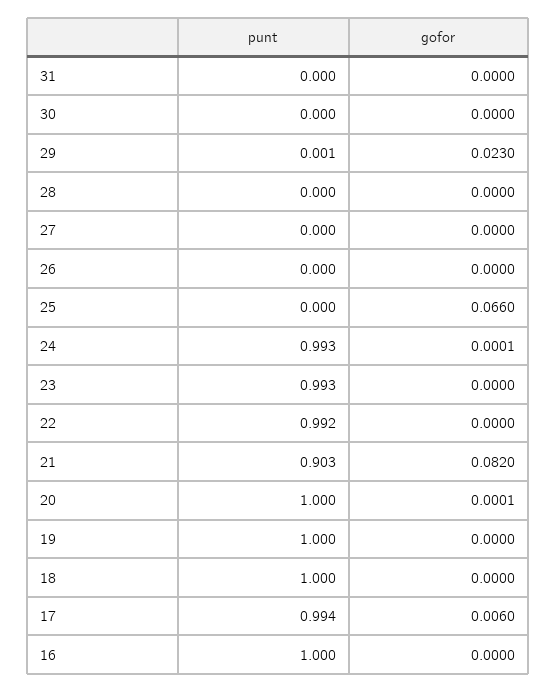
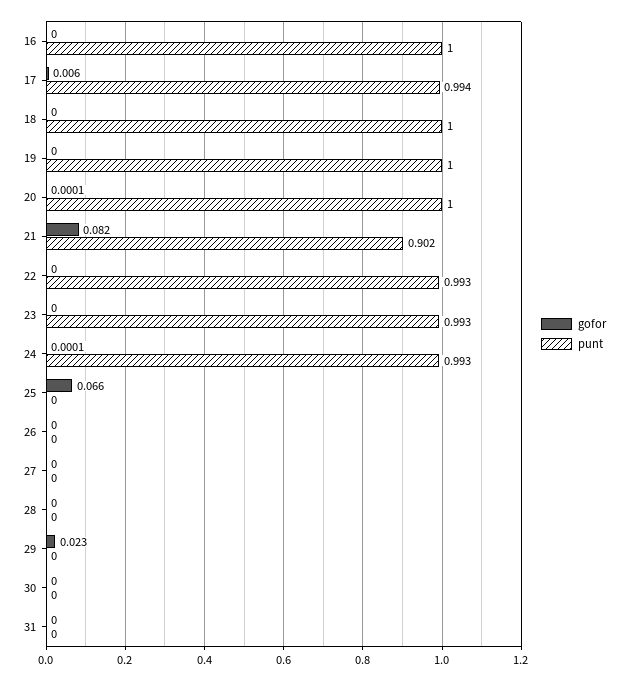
  {
    "punt": {
      "31": 0,
      "30": 0,
-     "29": 0.001,
+     "29": 0,
      "28": 0,
      "27": 0,
      "26": 0,
      "25": 0,
      "24": 0.993,
      "23": 0.993,
-     "22": 0.992,
+     "22": 0.993,
-     "21": 0.903,
+     "21": 0.902,
      "20": 1,
      "19": 1,
      "18": 1,
      "17": 0.994,
      "16": 1
    },
    "gofor": {
      "31": 0,
      "30": 0,
      "29": 0.023,
      "28": 0,
      "27": 0,
      "26": 0,
      "25": 0.066,
      "24": 0.0001,
      "23": 0,
      "22": 0,
      "21": 0.082,
      "20": 0.0001,
      "19": 0,
      "18": 0,
      "17": 0.006,
      "16": 0
    }
  }

